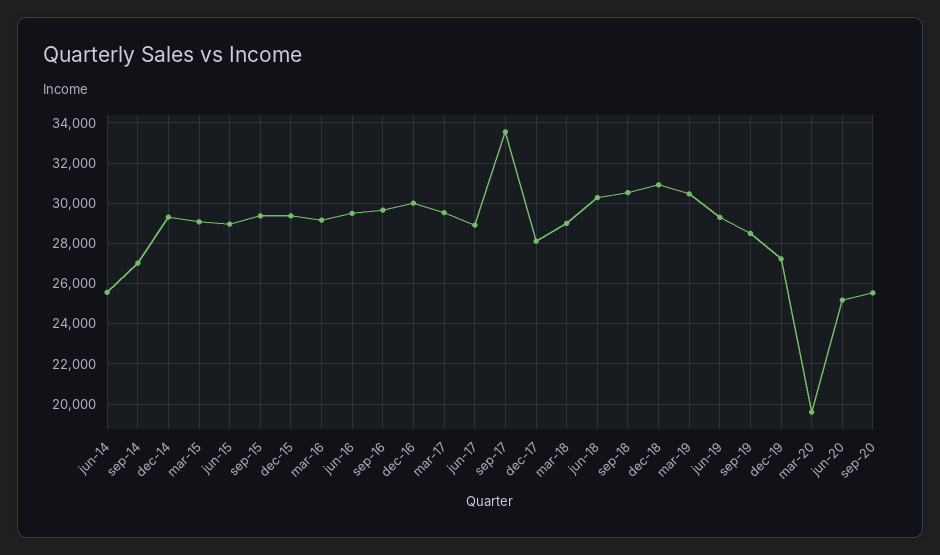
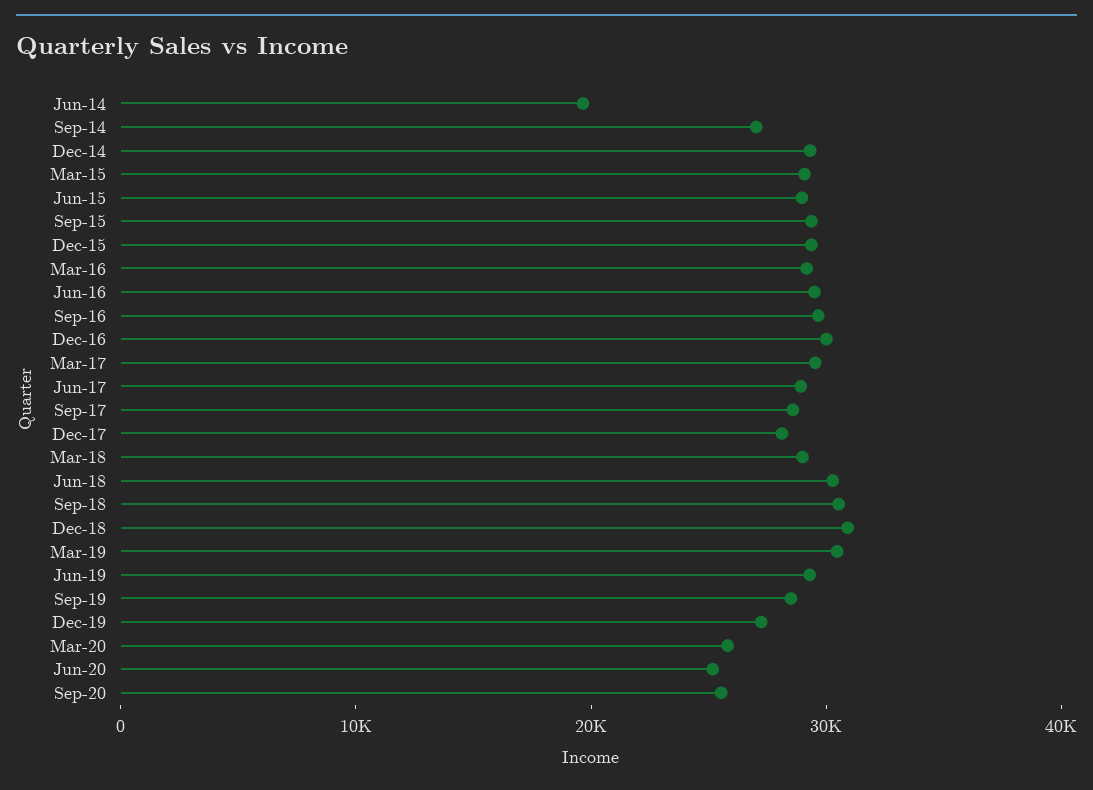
  {
-   "jun-14": 25500,
+   "jun-14": 20000,
    "sep-14": 27000,
    "dec-14": 29500,
    "mar-15": 29000,
    "jun-15": 29000,
    "sep-15": 29500,
    "dec-15": 29500,
    "mar-16": 29000,
    "jun-16": 29500,
    "sep-16": 29500,
    "dec-16": 30000,
    "mar-17": 29500,
    "jun-17": 29000,
-   "sep-17": 33500,
+   "sep-17": 28000,
    "dec-17": 28000,
    "mar-18": 29000,
    "jun-18": 30500,
    "sep-18": 30500,
    "dec-18": 31000,
    "mar-19": 30500,
    "jun-19": 29500,
    "sep-19": 28500,
    "dec-19": 27000,
-   "mar-20": 19500,
+   "mar-20": 26000,
    "jun-20": 25000,
    "sep-20": 25500
  }

